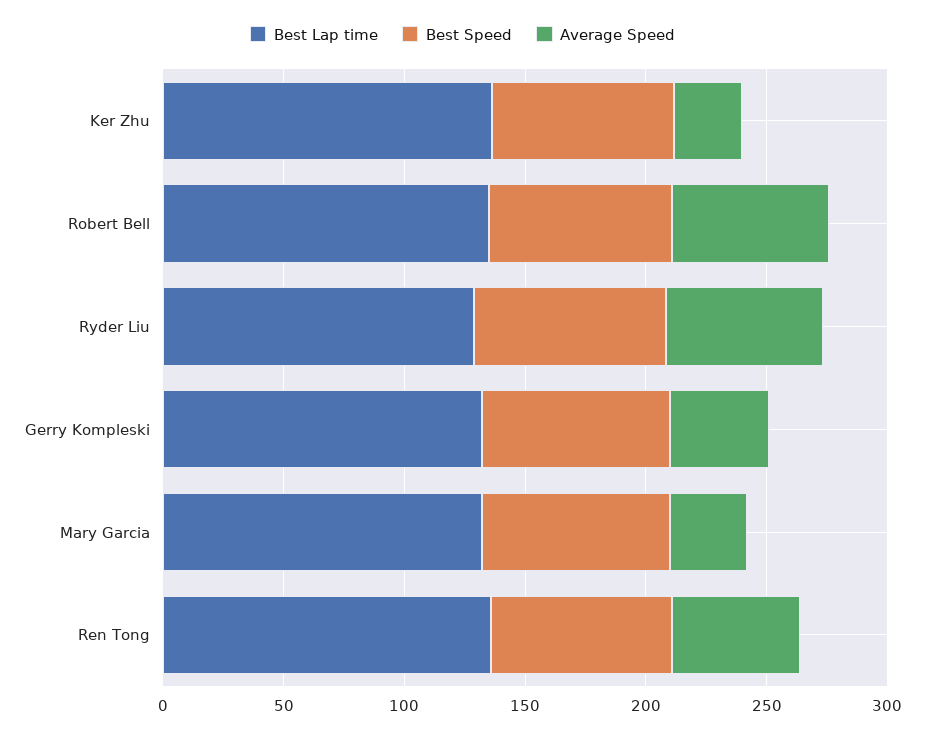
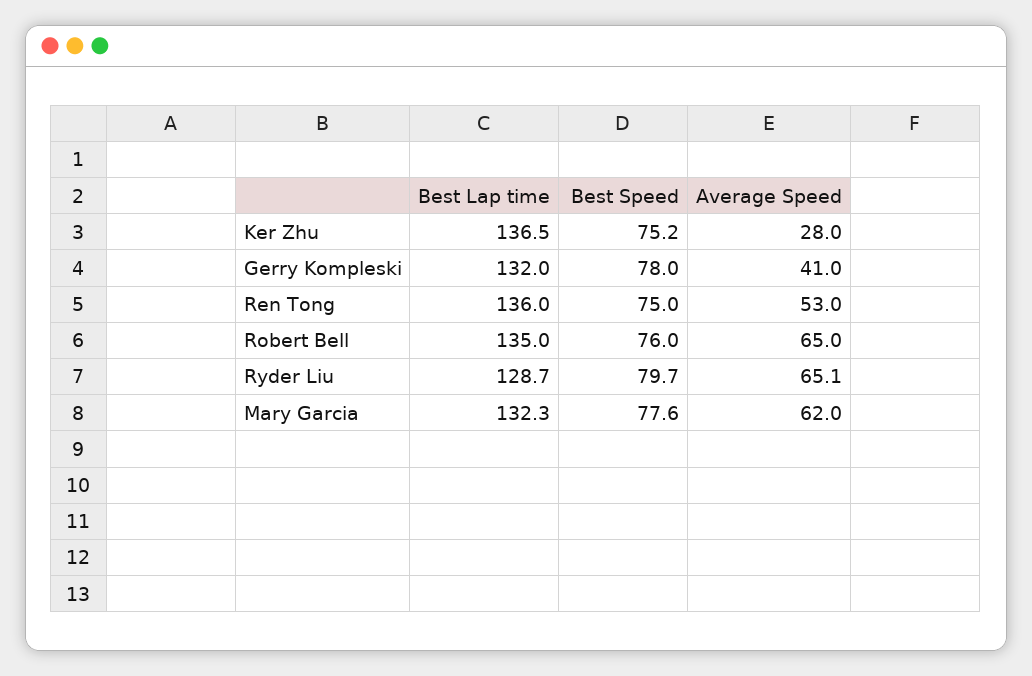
  {
    "Best Lap time": {
      "Ker Zhu": 136.5,
      "Robert Bell": 135,
      "Ryder Liu": 128.7,
      "Gerry Kompleski": 132,
      "Mary Garcia": 132.3,
      "Ren Tong": 136
    },
    "Best Speed": {
      "Ker Zhu": 75.2,
      "Robert Bell": 76,
      "Ryder Liu": 79.7,
      "Gerry Kompleski": 78,
      "Mary Garcia": 77.6,
      "Ren Tong": 75
    },
    "Average Speed": {
      "Ker Zhu": 28,
      "Robert Bell": 65,
      "Ryder Liu": 65.1,
      "Gerry Kompleski": 41,
-     "Mary Garcia": 30,
+     "Mary Garcia": 62,
      "Ren Tong": 53
    }
  }

